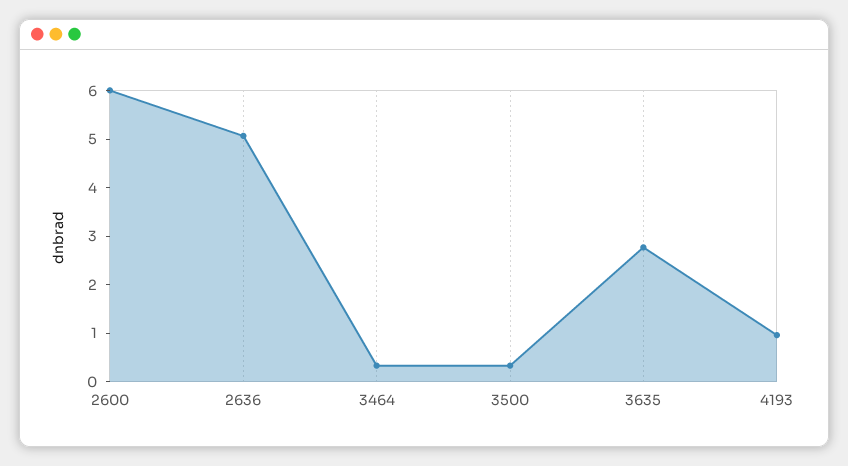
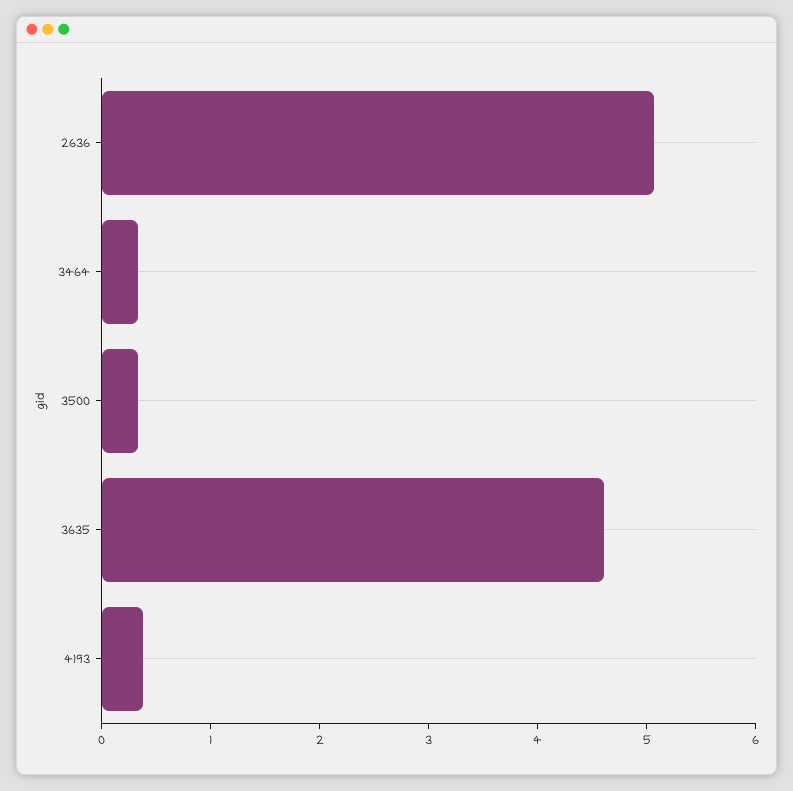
  {
-   "2600": 6,
    "2636": 5,
    "3464": 0.4,
    "3500": 0.4,
-   "3635": 2.8,
+   "3635": 4.6,
-   "4193": 1
+   "4193": 0.4
  }

